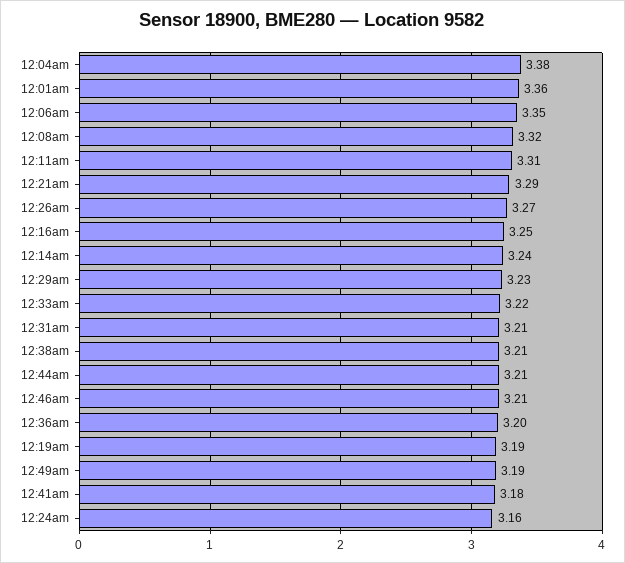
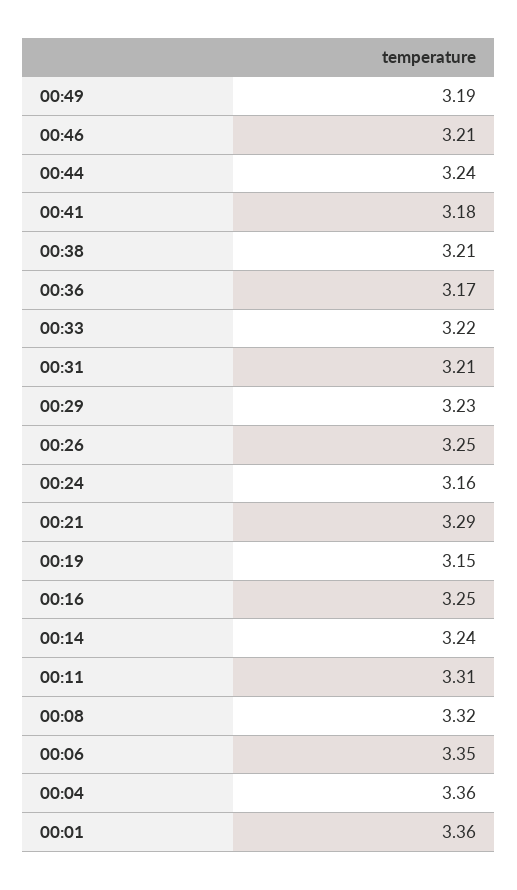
  {
-   "12:04am": 3.38,
+   "12:04am": 3.36,
    "12:01am": 3.36,
    "12:06am": 3.35,
    "12:08am": 3.32,
    "12:11am": 3.31,
    "12:21am": 3.29,
-   "12:26am": 3.27,
+   "12:26am": 3.25,
    "12:16am": 3.25,
    "12:14am": 3.24,
    "12:29am": 3.23,
    "12:33am": 3.22,
    "12:31am": 3.21,
    "12:38am": 3.21,
-   "12:44am": 3.21,
+   "12:44am": 3.24,
    "12:46am": 3.21,
-   "12:36am": 3.2,
+   "12:36am": 3.17,
-   "12:19am": 3.19,
+   "12:19am": 3.15,
    "12:49am": 3.19,
    "12:41am": 3.18,
    "12:24am": 3.16
  }

